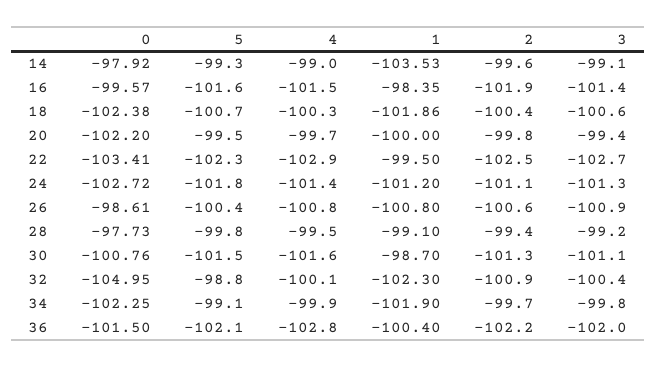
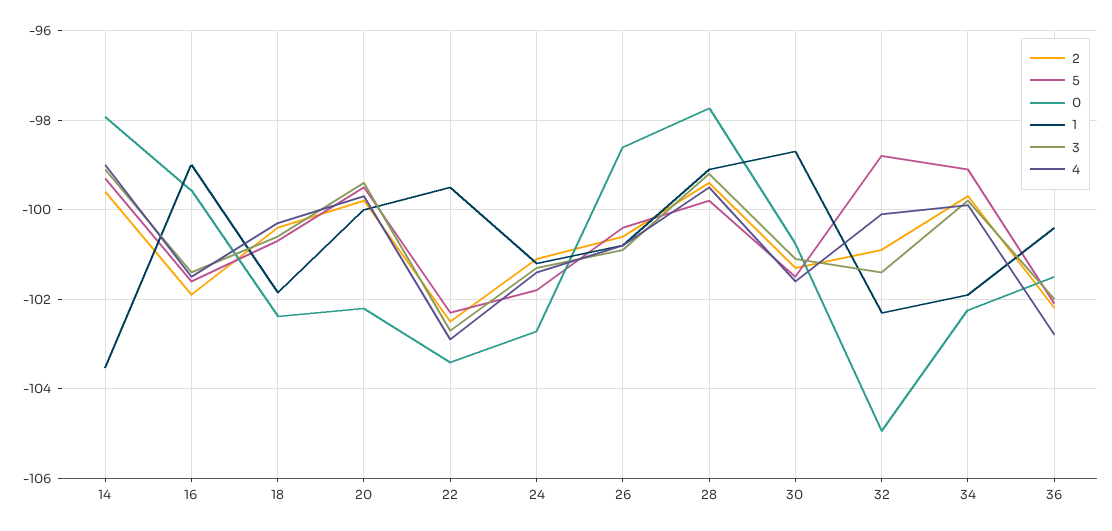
  {
    "0": {
      "14": -97.92,
      "16": -99.57,
      "18": -102.38,
      "20": -102.2,
      "22": -103.41,
      "24": -102.72,
      "26": -98.61,
      "28": -97.73,
      "30": -100.76,
      "32": -104.95,
      "34": -102.25,
      "36": -101.5
    },
    "5": {
      "14": -99.3,
      "16": -101.6,
      "18": -100.7,
      "20": -99.5,
      "22": -102.3,
      "24": -101.8,
      "26": -100.4,
      "28": -99.8,
      "30": -101.5,
      "32": -98.8,
      "34": -99.1,
      "36": -102.1
    },
    "4": {
      "14": -99,
      "16": -101.5,
      "18": -100.3,
      "20": -99.7,
      "22": -102.9,
      "24": -101.4,
      "26": -100.8,
      "28": -99.5,
      "30": -101.6,
      "32": -100.1,
      "34": -99.9,
      "36": -102.8
    },
    "1": {
      "14": -103.53,
-     "16": -98.35,
+     "16": -99,
      "18": -101.86,
      "20": -100,
      "22": -99.5,
      "24": -101.2,
      "26": -100.8,
      "28": -99.1,
      "30": -98.7,
      "32": -102.3,
      "34": -101.9,
      "36": -100.4
    },
    "2": {
      "14": -99.6,
      "16": -101.9,
      "18": -100.4,
      "20": -99.8,
      "22": -102.5,
      "24": -101.1,
      "26": -100.6,
      "28": -99.4,
      "30": -101.3,
      "32": -100.9,
      "34": -99.7,
      "36": -102.2
    },
    "3": {
      "14": -99.1,
      "16": -101.4,
      "18": -100.6,
      "20": -99.4,
      "22": -102.7,
      "24": -101.3,
      "26": -100.9,
      "28": -99.2,
      "30": -101.1,
-     "32": -100.4,
+     "32": -101.4,
      "34": -99.8,
      "36": -102
    }
  }

